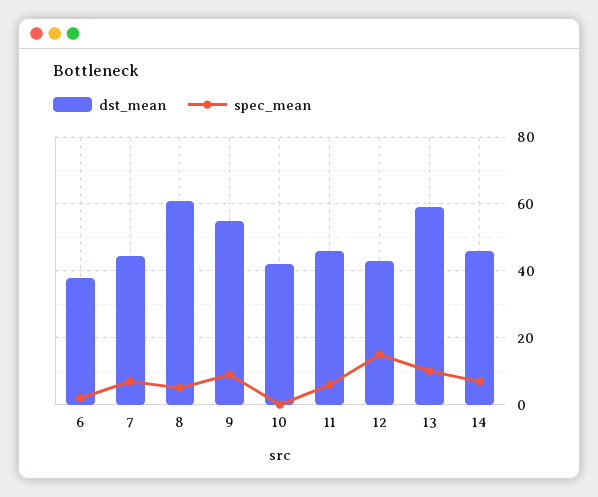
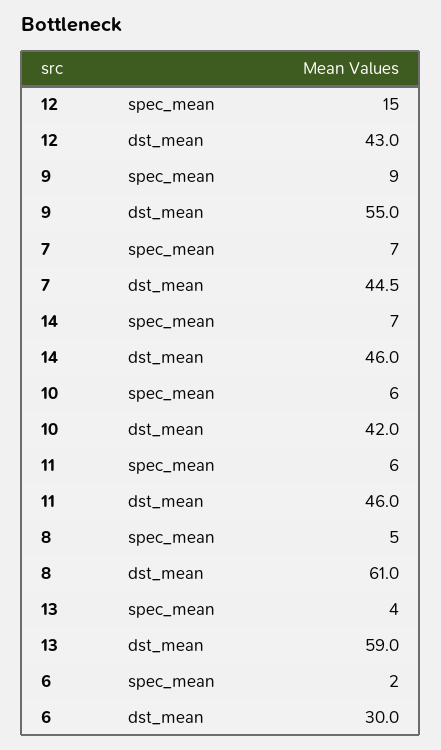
  {
    "dst_mean": {
-     "6": 38,
+     "6": 30,
      "7": 44.5,
      "8": 61,
      "9": 55,
      "10": 42,
      "11": 46,
      "12": 43,
      "13": 59,
      "14": 46
    },
    "spec_mean": {
      "6": 2,
      "7": 7,
      "8": 5,
      "9": 9,
-     "10": 0,
+     "10": 6,
      "11": 6,
      "12": 15,
-     "13": 10,
+     "13": 4,
      "14": 7
    }
  }

